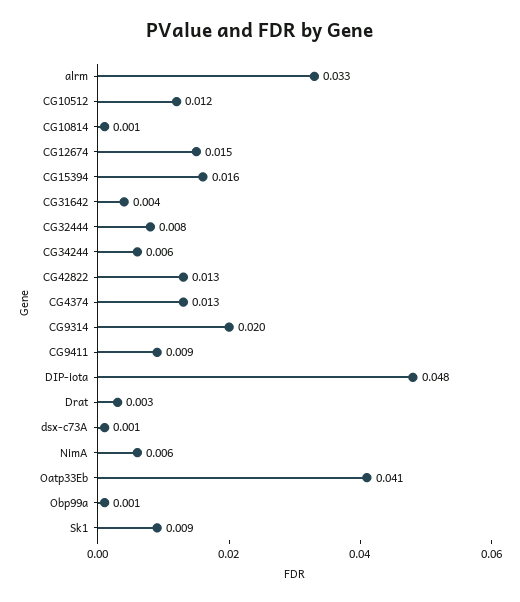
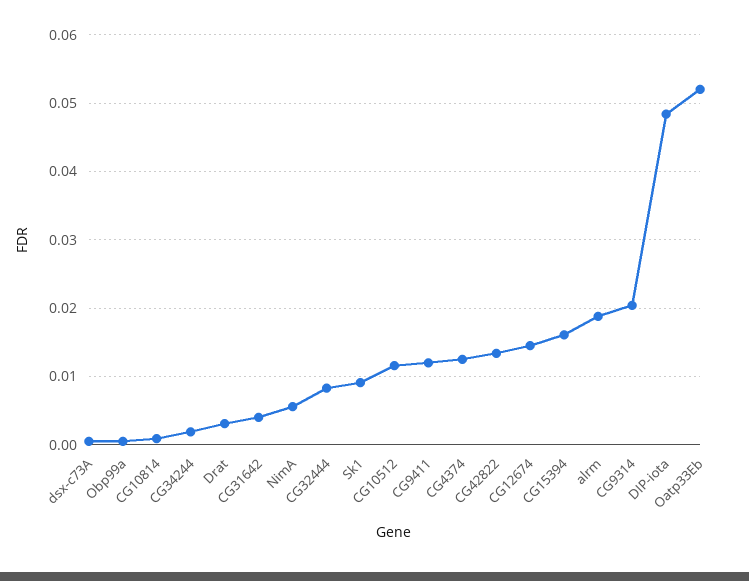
  {
-   "alrm": 0.033,
+   "alrm": 0.019,
    "CG10512": 0.012,
    "CG10814": 0.001,
    "CG12674": 0.015,
    "CG15394": 0.016,
    "CG31642": 0.004,
    "CG32444": 0.008,
-   "CG34244": 0.006,
+   "CG34244": 0.002,
    "CG42822": 0.013,
    "CG4374": 0.013,
    "CG9314": 0.02,
-   "CG9411": 0.009,
+   "CG9411": 0.012,
    "DIP-iota": 0.048,
    "Drat": 0.003,
    "dsx-c73A": 0.001,
    "NimA": 0.006,
-   "Oatp33Eb": 0.041,
+   "Oatp33Eb": 0.052,
    "Obp99a": 0.001,
    "Sk1": 0.009
  }

